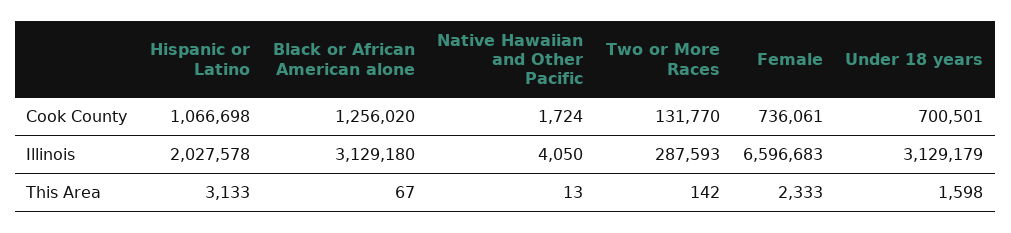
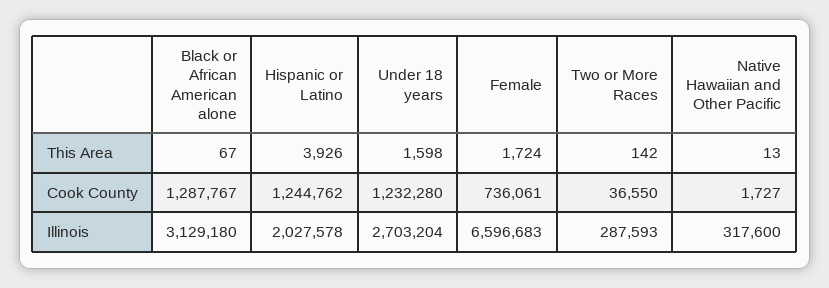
  {
    "Hispanic or Latino": {
-     "Cook County": 1066698,
+     "Cook County": 1244762,
      "Illinois": 2027578,
-     "This Area": 3133
+     "This Area": 3926
    },
    "Black or African American alone": {
-     "Cook County": 1256020,
+     "Cook County": 1287767,
      "Illinois": 3129180,
      "This Area": 67
    },
    "Native Hawaiian and Other Pacific": {
-     "Cook County": 1724,
+     "Cook County": 1727,
-     "Illinois": 4050,
+     "Illinois": 317600,
      "This Area": 13
    },
    "Two or More Races": {
-     "Cook County": 131770,
+     "Cook County": 36550,
      "Illinois": 287593,
      "This Area": 142
    },
    "Female": {
      "Cook County": 736061,
      "Illinois": 6596683,
-     "This Area": 2333
+     "This Area": 1724
    },
    "Under 18 years": {
-     "Cook County": 700501,
+     "Cook County": 1232280,
-     "Illinois": 3129179,
+     "Illinois": 2703204,
      "This Area": 1598
    }
  }

